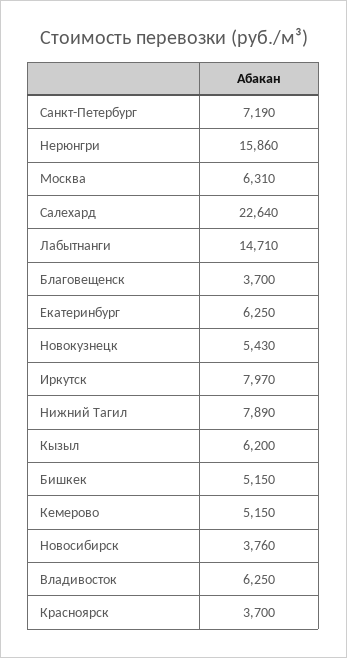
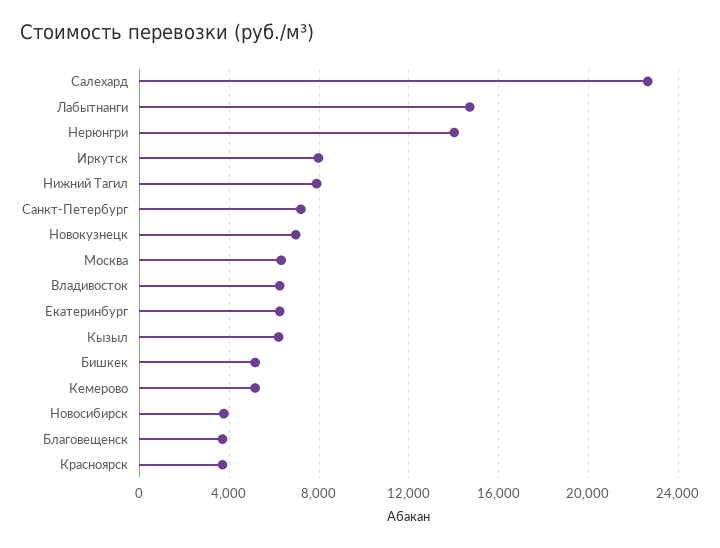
  {
    "Санкт-Петербург": 7190,
-   "Нерюнгри": 15860,
+   "Нерюнгри": 14000,
    "Москва": 6310,
    "Салехард": 22640,
    "Лабытнанги": 14710,
    "Благовещенск": 3700,
    "Екатеринбург": 6250,
-   "Новокузнецк": 5430,
+   "Новокузнецк": 7000,
    "Иркутск": 7970,
    "Нижний Тагил": 7890,
    "Кызыл": 6200,
    "Бишкек": 5150,
    "Кемерово": 5150,
    "Новосибирск": 3760,
    "Владивосток": 6250,
    "Красноярск": 3700
  }

